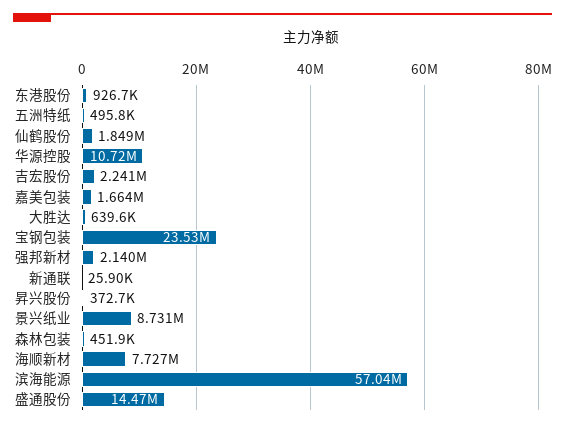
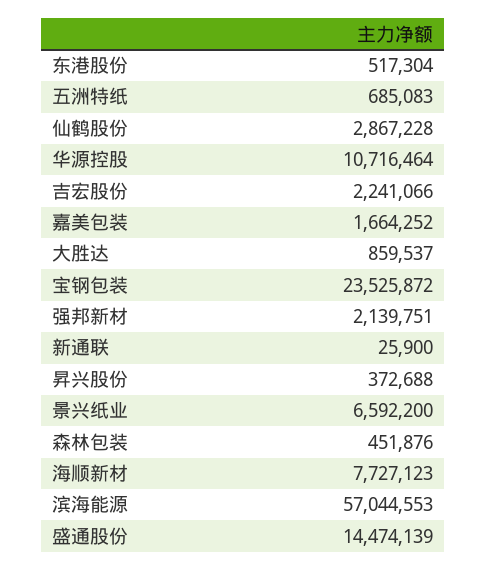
  {
-   "东港股份": 926700,
+   "东港股份": 517304,
-   "五洲特纸": 495800,
+   "五洲特纸": 685083,
-   "仙鹤股份": 1849000,
+   "仙鹤股份": 2867228,
    "华源控股": 10716464,
    "吉宏股份": 2241066,
    "嘉美包装": 1664252,
-   "大胜达": 639600,
+   "大胜达": 859537,
    "宝钢包装": 23525872,
    "强邦新材": 2139751,
    "新通联": 25900,
    "昇兴股份": 372688,
-   "景兴纸业": 8731000,
+   "景兴纸业": 6592200,
    "森林包装": 451876,
    "海顺新材": 7727123,
    "滨海能源": 57044553,
    "盛通股份": 14474139
  }

